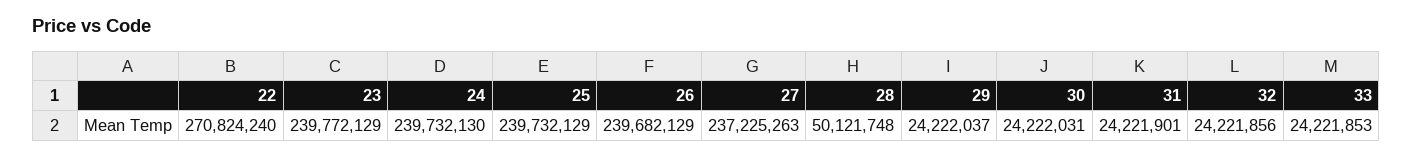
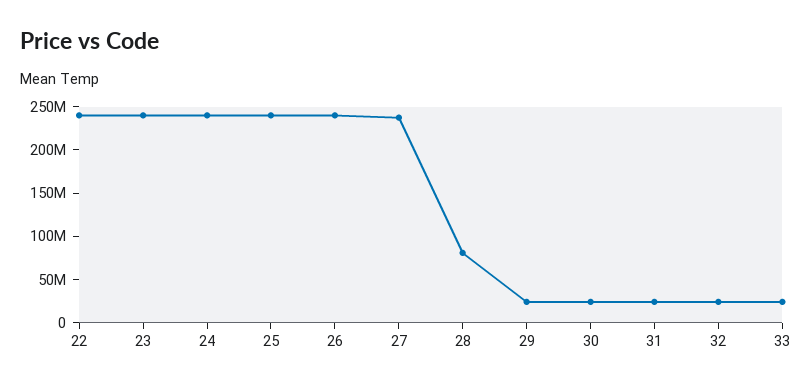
  {
-   "22": 270824240,
+   "22": 240000000,
    "23": 239772129,
    "24": 239732130,
    "25": 239732129,
    "26": 239682129,
    "27": 237225263,
-   "28": 50121748,
+   "28": 80000000,
    "29": 24222037,
    "30": 24222031,
    "31": 24221901,
    "32": 24221856,
    "33": 24221853
  }

